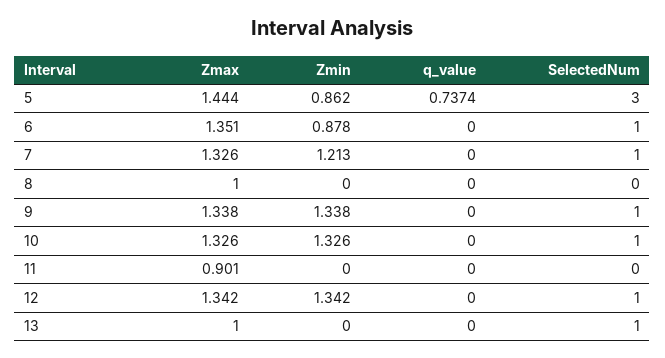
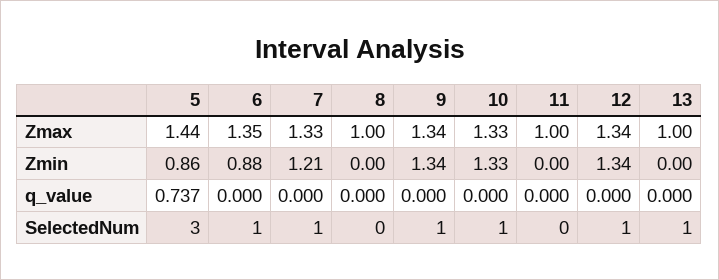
  {
    "Zmax": {
      "5": 1.444,
      "6": 1.351,
      "7": 1.326,
      "8": 1,
      "9": 1.338,
      "10": 1.326,
-     "11": 0.901,
+     "11": 1,
      "12": 1.342,
      "13": 1
    },
    "Zmin": {
      "5": 0.862,
      "6": 0.878,
      "7": 1.213,
      "8": 0,
      "9": 1.338,
      "10": 1.326,
      "11": 0,
      "12": 1.342,
      "13": 0
    },
    "q_value": {
      "5": 0.7374,
      "6": 0,
      "7": 0,
      "8": 0,
      "9": 0,
      "10": 0,
      "11": 0,
      "12": 0,
      "13": 0
    },
    "SelectedNum": {
      "5": 3,
      "6": 1,
      "7": 1,
      "8": 0,
      "9": 1,
      "10": 1,
      "11": 0,
      "12": 1,
      "13": 1
    }
  }

